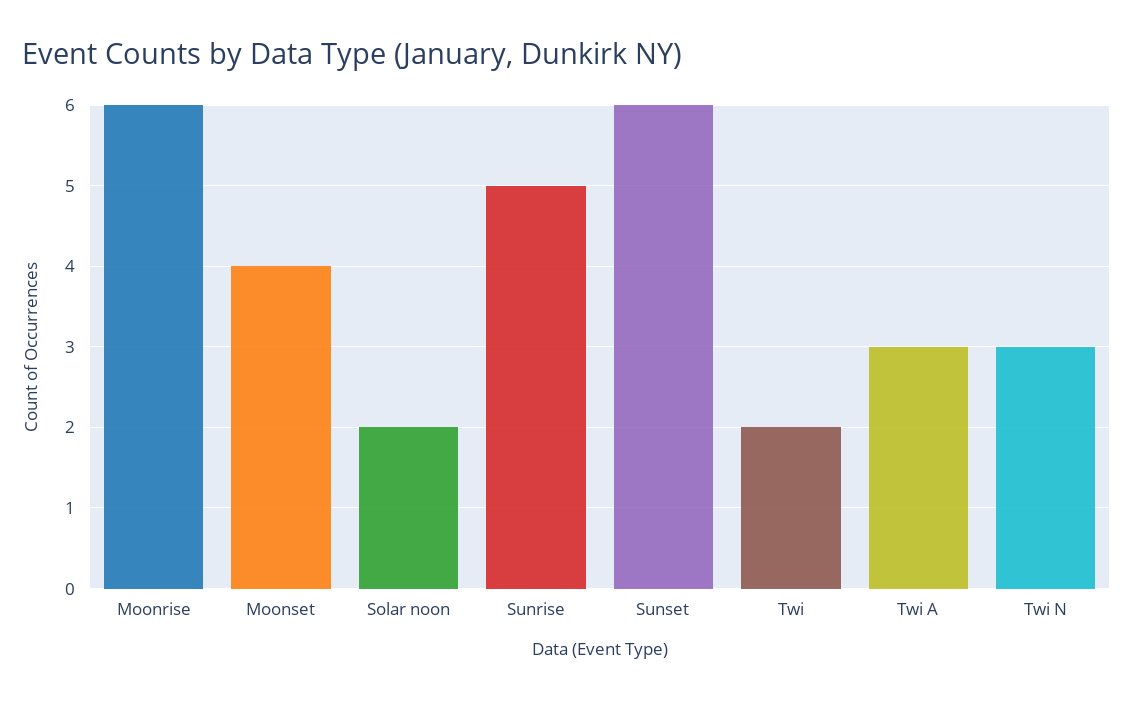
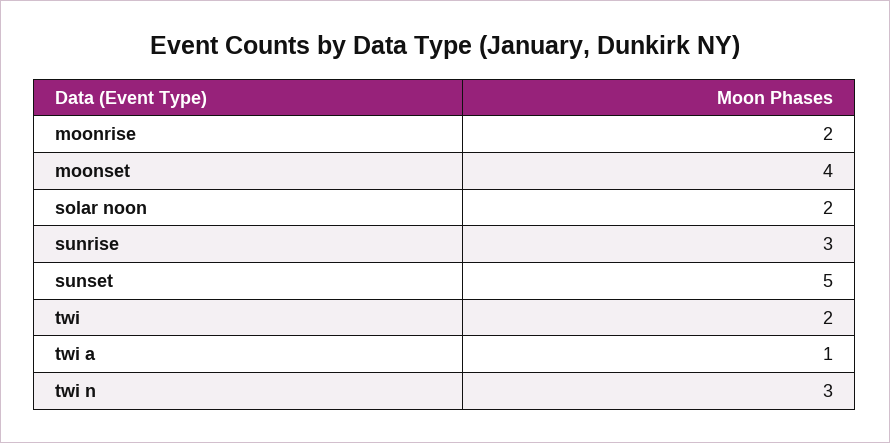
  {
-   "Moonrise": 6,
+   "Moonrise": 2,
    "Moonset": 4,
    "Solar noon": 2,
-   "Sunrise": 5,
+   "Sunrise": 3,
-   "Sunset": 6,
+   "Sunset": 5,
    "Twi": 2,
-   "Twi A": 3,
+   "Twi A": 1,
    "Twi N": 3
  }

